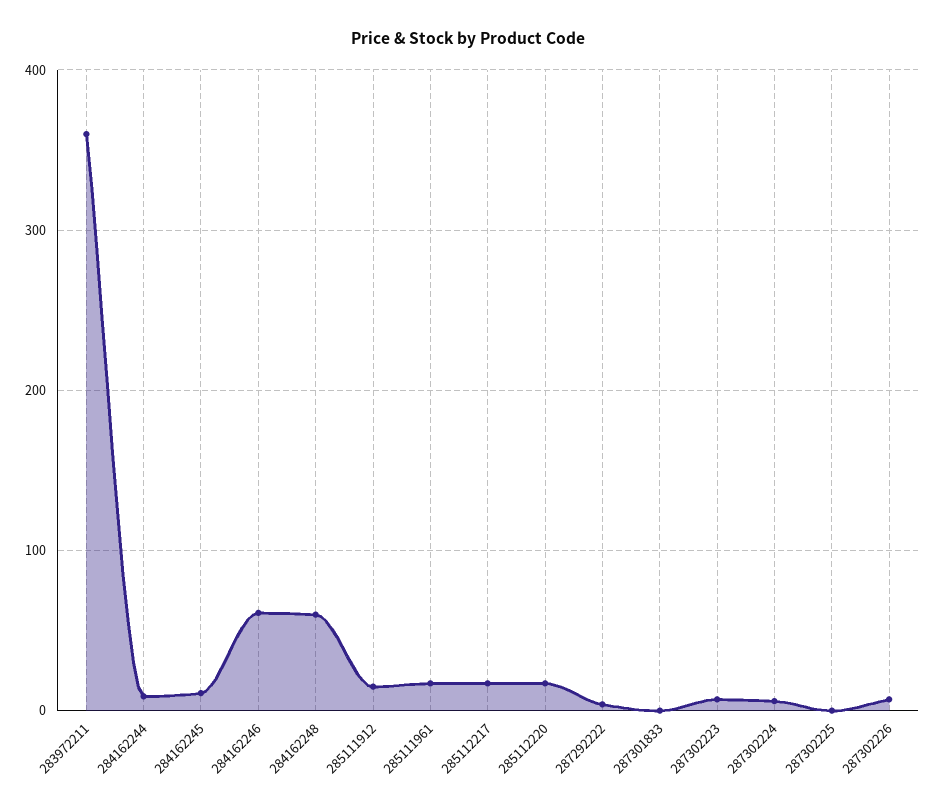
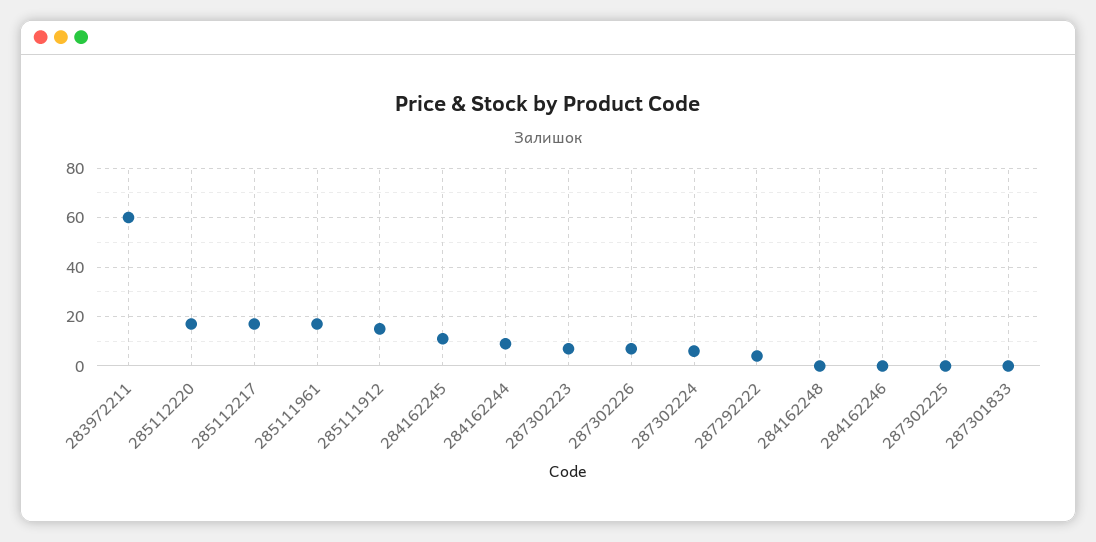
  {
-   "283972211": 360,
+   "283972211": 60,
    "284162244": 10,
    "284162245": 10,
-   "284162246": 60,
+   "284162246": 0,
-   "284162248": 60,
+   "284162248": 0,
    "285111912": 15,
    "285111961": 15,
    "285112217": 15,
    "285112220": 15,
    "287292222": 5,
    "287301833": 0,
    "287302223": 5,
    "287302224": 5,
    "287302225": 0,
    "287302226": 5
  }

